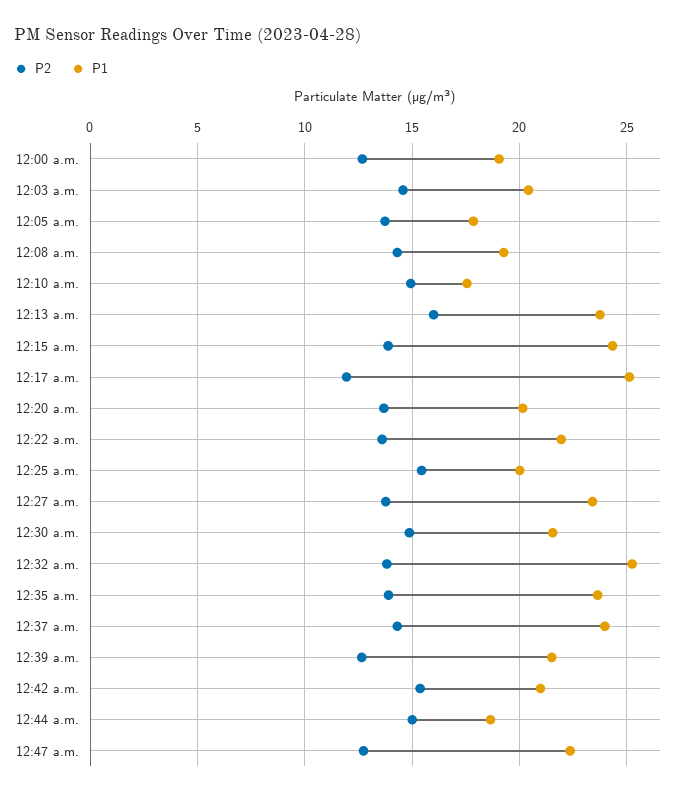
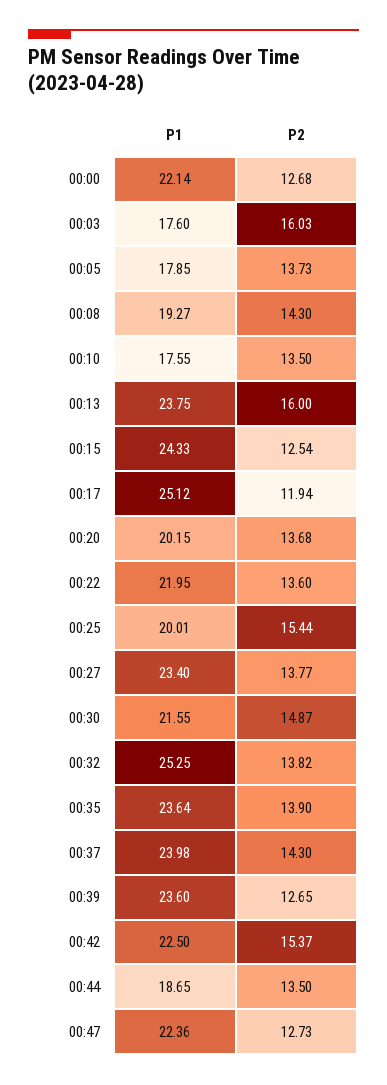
  {
    "P2": {
      "12:00 a.m.": 12.68,
-     "12:03 a.m.": 14.5,
+     "12:03 a.m.": 16.03,
      "12:05 a.m.": 13.73,
      "12:08 a.m.": 14.3,
-     "12:10 a.m.": 15,
+     "12:10 a.m.": 13.5,
      "12:13 a.m.": 16,
-     "12:15 a.m.": 14,
+     "12:15 a.m.": 12.54,
      "12:17 a.m.": 11.94,
      "12:20 a.m.": 13.68,
      "12:22 a.m.": 13.6,
      "12:25 a.m.": 15.44,
      "12:27 a.m.": 13.77,
      "12:30 a.m.": 14.87,
      "12:32 a.m.": 13.82,
      "12:35 a.m.": 13.9,
      "12:37 a.m.": 14.3,
      "12:39 a.m.": 12.65,
      "12:42 a.m.": 15.37,
-     "12:44 a.m.": 15,
+     "12:44 a.m.": 13.5,
      "12:47 a.m.": 12.73
    },
    "P1": {
-     "12:00 a.m.": 19,
+     "12:00 a.m.": 22.14,
-     "12:03 a.m.": 20.5,
+     "12:03 a.m.": 17.6,
      "12:05 a.m.": 17.85,
      "12:08 a.m.": 19.27,
      "12:10 a.m.": 17.55,
      "12:13 a.m.": 23.75,
      "12:15 a.m.": 24.33,
      "12:17 a.m.": 25.12,
      "12:20 a.m.": 20.15,
      "12:22 a.m.": 21.95,
      "12:25 a.m.": 20.01,
      "12:27 a.m.": 23.4,
      "12:30 a.m.": 21.55,
      "12:32 a.m.": 25.25,
      "12:35 a.m.": 23.64,
      "12:37 a.m.": 23.98,
-     "12:39 a.m.": 21.5,
+     "12:39 a.m.": 23.6,
-     "12:42 a.m.": 21,
+     "12:42 a.m.": 22.5,
      "12:44 a.m.": 18.65,
      "12:47 a.m.": 22.36
    }
  }

